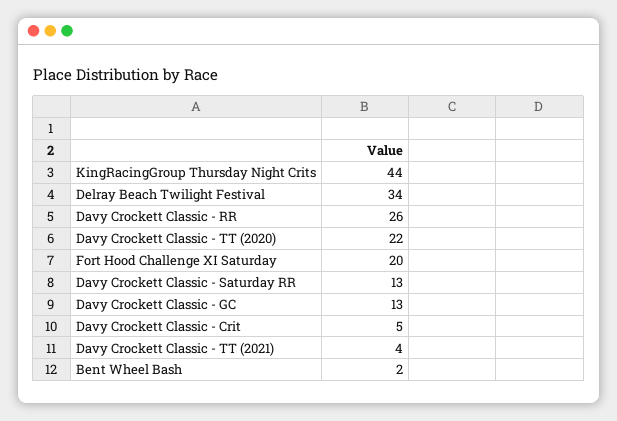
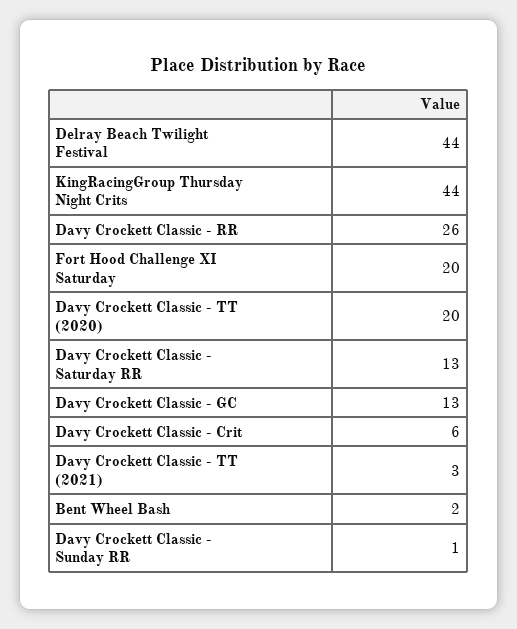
  {
    "KingRacingGroup Thursday Night Crits": 44,
-   "Delray Beach Twilight Festival": 34,
+   "Delray Beach Twilight Festival": 44,
    "Davy Crockett Classic - RR": 26,
-   "Davy Crockett Classic - TT (2020)": 22,
+   "Davy Crockett Classic - TT (2020)": 20,
    "Fort Hood Challenge XI Saturday": 20,
    "Davy Crockett Classic - Saturday RR": 13,
    "Davy Crockett Classic - GC": 13,
-   "Davy Crockett Classic - Crit": 5,
+   "Davy Crockett Classic - Crit": 6,
-   "Davy Crockett Classic - TT (2021)": 4,
+   "Davy Crockett Classic - TT (2021)": 3,
-   "Bent Wheel Bash": 2
+   "Bent Wheel Bash": 2,
+   "Davy Crockett Classic - Sunday RR": 1
  }

